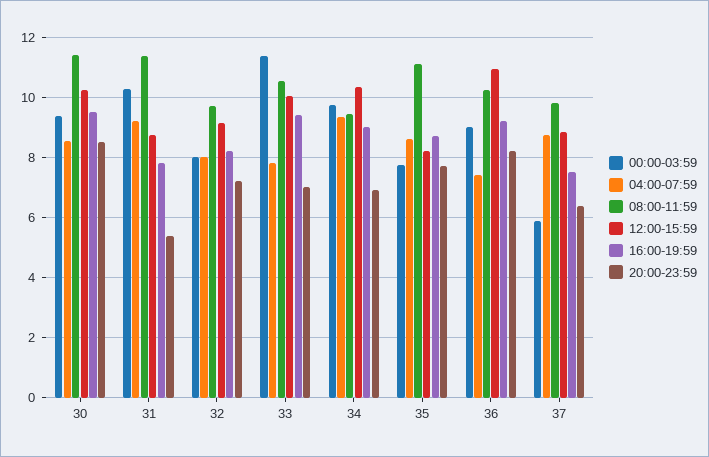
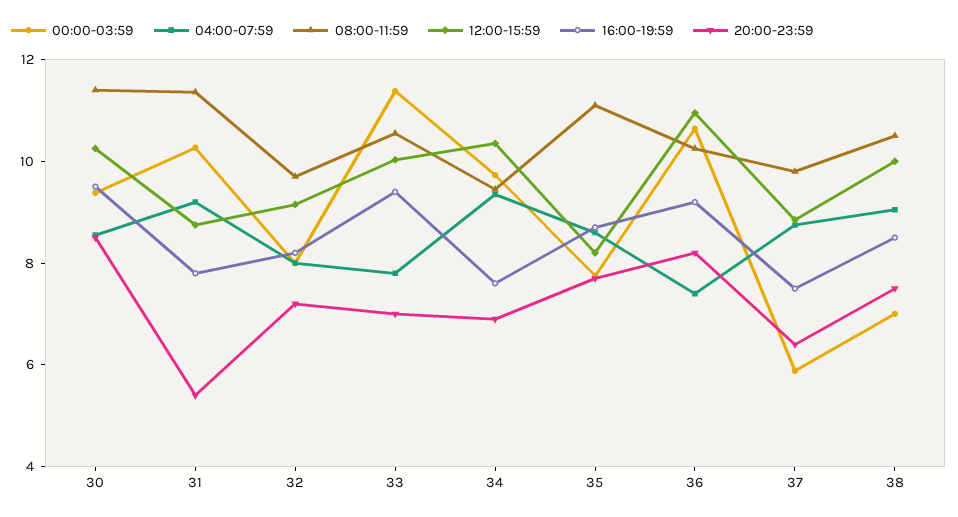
  {
    "00:00-03:59": {
      "30": 9.4,
      "31": 10.2,
      "32": 8,
      "33": 11.4,
      "34": 9.8,
      "35": 7.8,
-     "36": 9,
+     "36": 10.5,
-     "37": 5.8
+     "37": 5.8,
+     "38": 7
    },
    "04:00-07:59": {
      "30": 8.6,
      "31": 9.2,
      "32": 8,
      "33": 7.8,
      "34": 9.4,
      "35": 8.6,
      "36": 7.4,
-     "37": 8.8
+     "37": 8.8,
+     "38": 9
    },
    "08:00-11:59": {
      "30": 11.4,
      "31": 11.4,
      "32": 9.8,
      "33": 10.6,
      "34": 9.4,
      "35": 11.2,
      "36": 10.2,
-     "37": 9.8
+     "37": 9.8,
+     "38": 10.5
    },
    "12:00-15:59": {
      "30": 10.2,
      "31": 8.8,
      "32": 9.2,
      "33": 10,
      "34": 10.4,
      "35": 8.2,
      "36": 11,
-     "37": 8.8
+     "37": 8.8,
+     "38": 10
    },
    "16:00-19:59": {
      "30": 9.6,
      "31": 7.8,
      "32": 8.2,
      "33": 9.4,
-     "34": 9,
+     "34": 7.5,
      "35": 8.8,
      "36": 9.2,
-     "37": 7.6
+     "37": 7.6,
+     "38": 8.5
    },
    "20:00-23:59": {
      "30": 8.6,
      "31": 5.4,
      "32": 7.2,
      "33": 7,
      "34": 7,
      "35": 7.8,
      "36": 8.2,
-     "37": 6.4
+     "37": 6.4,
+     "38": 7.5
    }
  }

